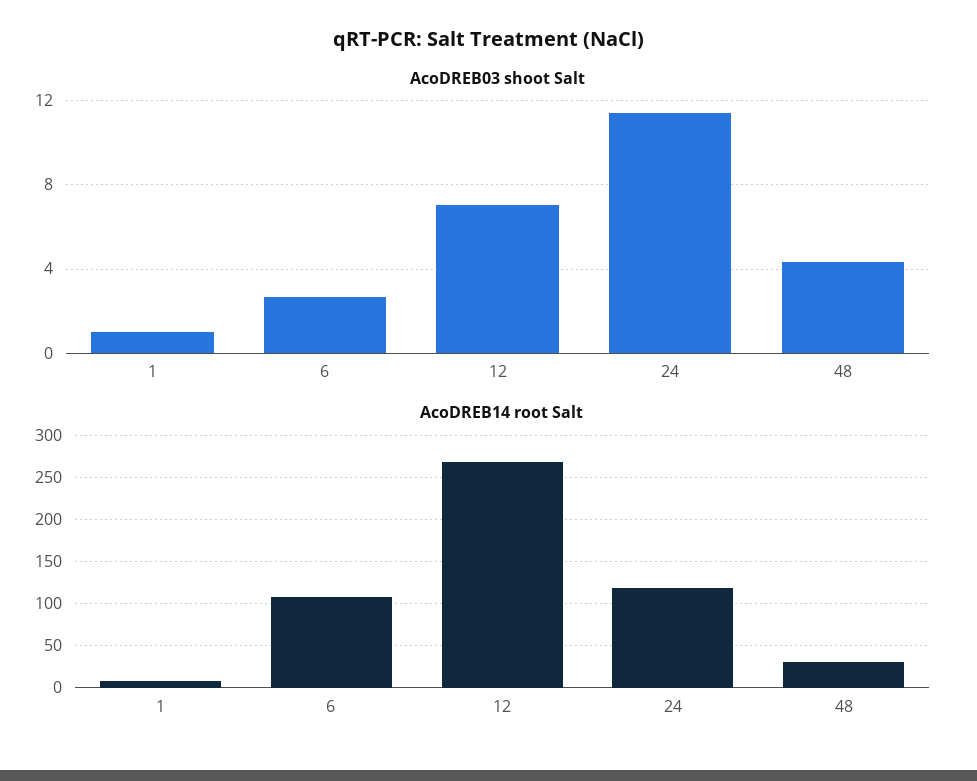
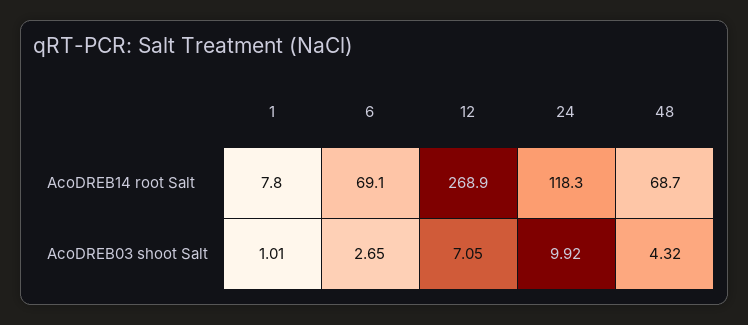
  {
    "AcoDREB03 shoot Salt": {
      "1": 1.01,
      "6": 2.65,
      "12": 7.05,
-     "24": 11.5,
+     "24": 9.92,
      "48": 4.32
    },
    "AcoDREB14 root Salt": {
      "1": 7.8,
-     "6": 110,
+     "6": 69.1,
      "12": 268.9,
      "24": 118.3,
-     "48": 30
+     "48": 68.7
    }
  }

